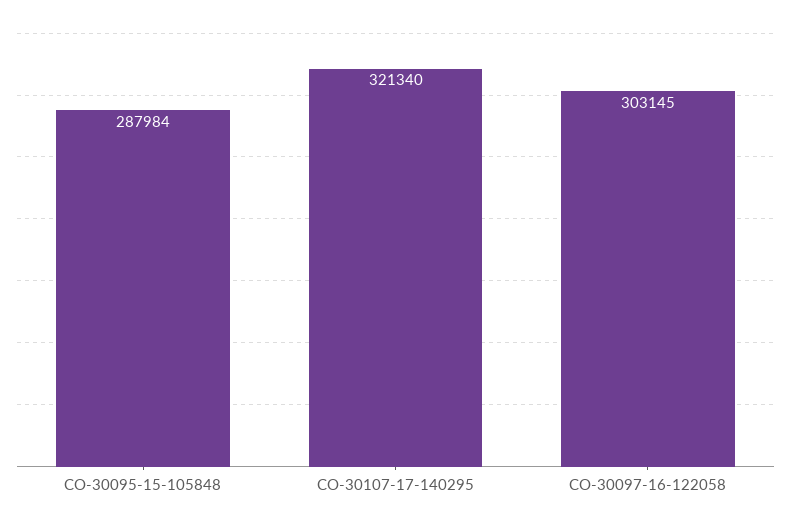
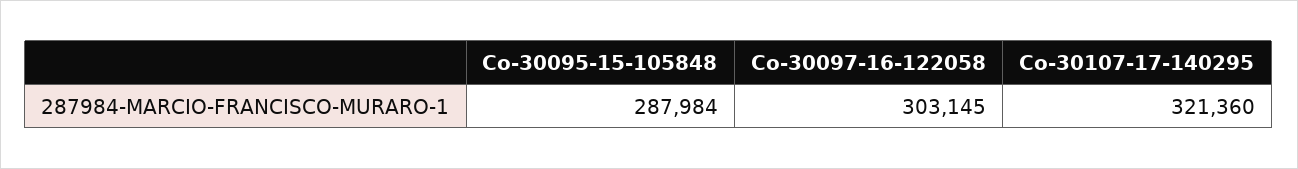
  {
    "CO-30095-15-105848": 287984,
-   "CO-30107-17-140295": 321340,
+   "CO-30107-17-140295": 321360,
    "CO-30097-16-122058": 303145
  }

